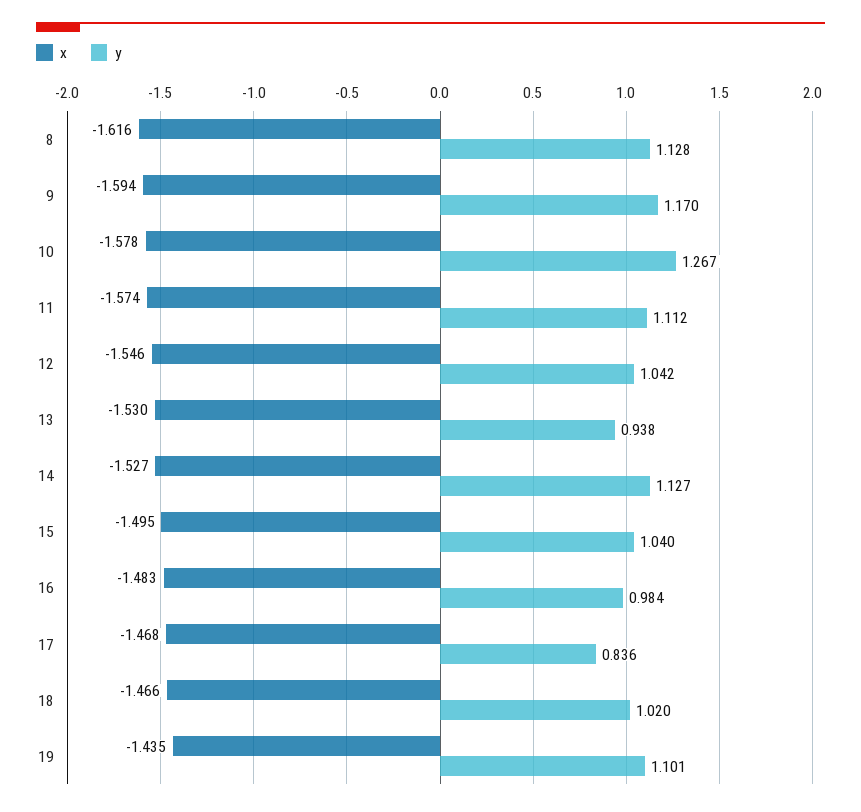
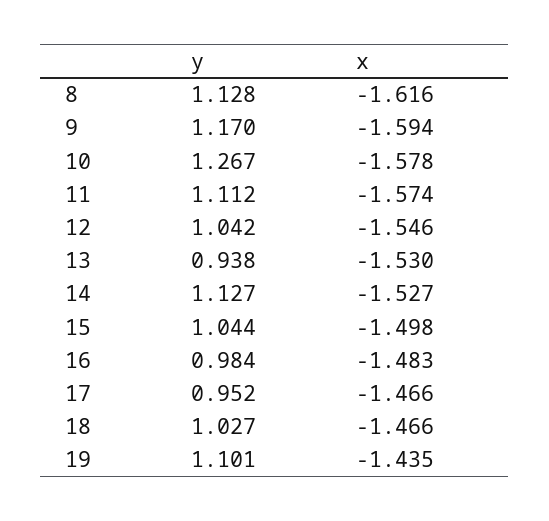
  {
    "x": {
      "8": -1.616,
      "9": -1.594,
      "10": -1.578,
      "11": -1.574,
      "12": -1.546,
      "13": -1.53,
      "14": -1.527,
-     "15": -1.495,
+     "15": -1.498,
      "16": -1.483,
-     "17": -1.468,
+     "17": -1.466,
      "18": -1.466,
      "19": -1.435
    },
    "y": {
      "8": 1.128,
      "9": 1.17,
      "10": 1.267,
      "11": 1.112,
      "12": 1.042,
      "13": 0.938,
      "14": 1.127,
-     "15": 1.04,
+     "15": 1.044,
      "16": 0.984,
-     "17": 0.836,
+     "17": 0.952,
-     "18": 1.02,
+     "18": 1.027,
      "19": 1.101
    }
  }

